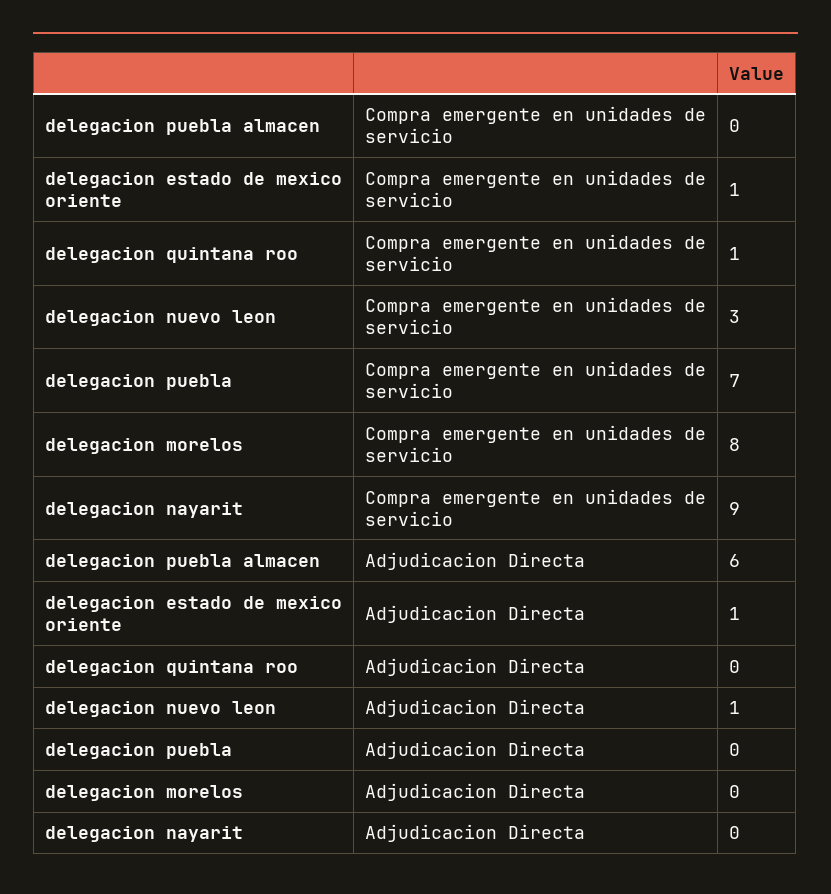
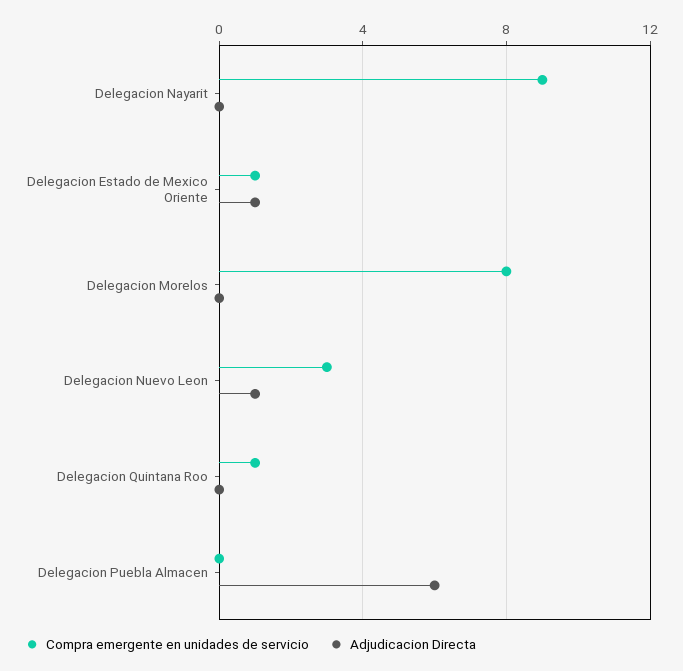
  {
    "Compra emergente en unidades de servicio": {
      "delegacion puebla almacen": 0,
      "delegacion estado de mexico oriente": 1,
      "delegacion quintana roo": 1,
      "delegacion nuevo leon": 3,
-     "delegacion puebla": 7,
      "delegacion morelos": 8,
      "delegacion nayarit": 9
    },
    "Adjudicacion Directa": {
      "delegacion puebla almacen": 6,
      "delegacion estado de mexico oriente": 1,
      "delegacion quintana roo": 0,
      "delegacion nuevo leon": 1,
-     "delegacion puebla": 0,
      "delegacion morelos": 0,
      "delegacion nayarit": 0
    }
  }

